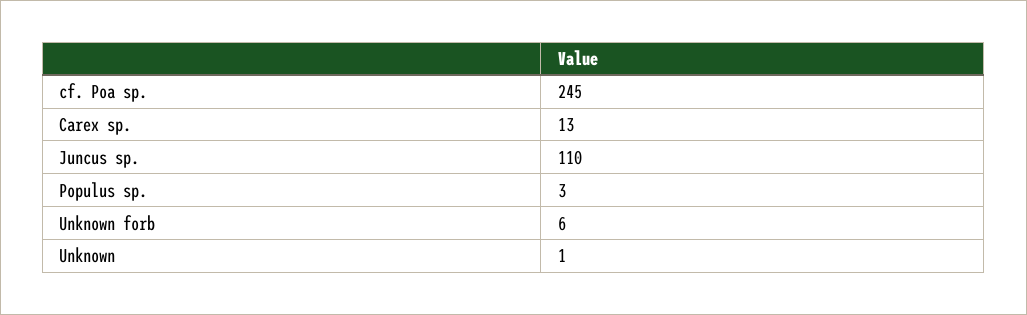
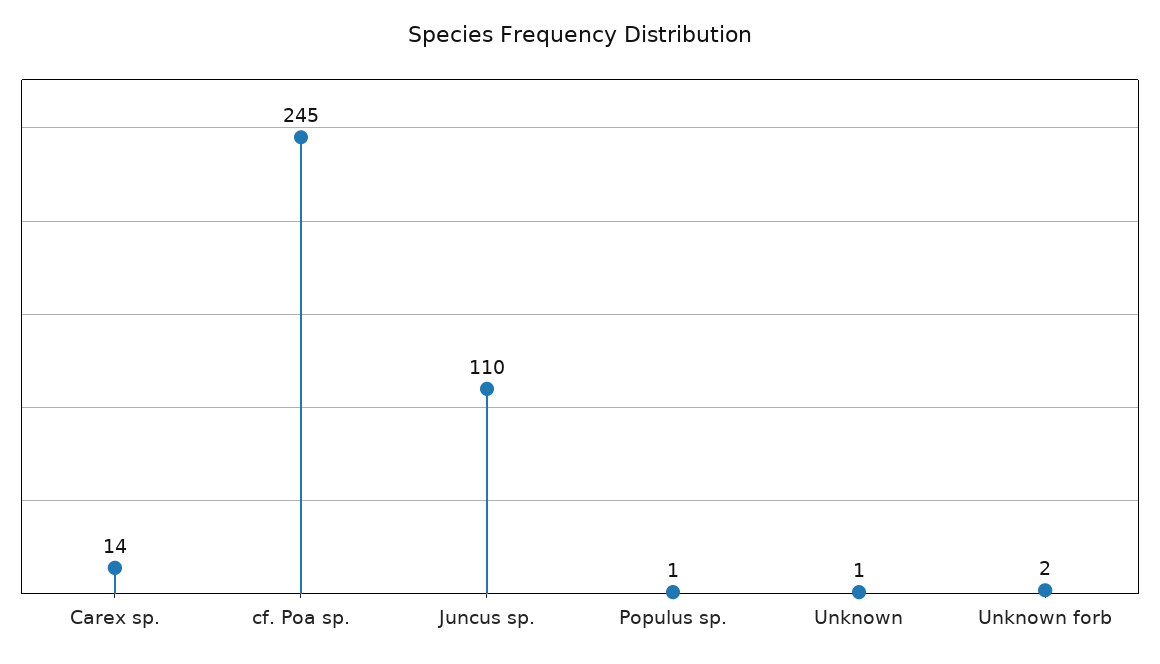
  {
    "cf. Poa sp.": 245,
-   "Carex sp.": 13,
+   "Carex sp.": 14,
    "Juncus sp.": 110,
-   "Populus sp.": 3,
+   "Populus sp.": 1,
-   "Unknown forb": 6,
+   "Unknown forb": 2,
    "Unknown": 1
  }

